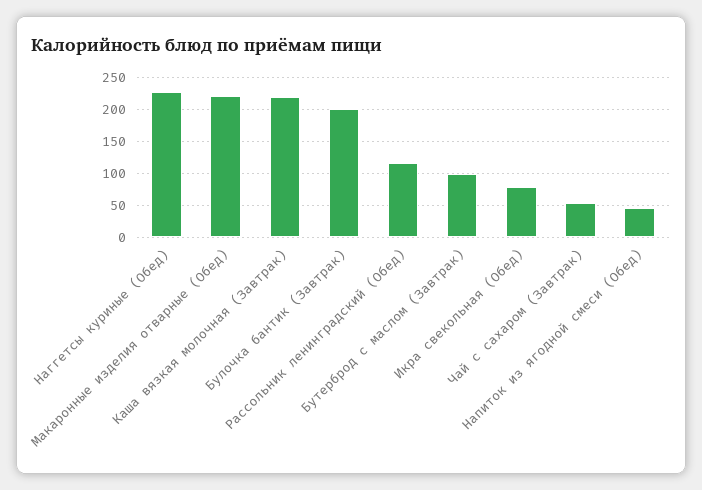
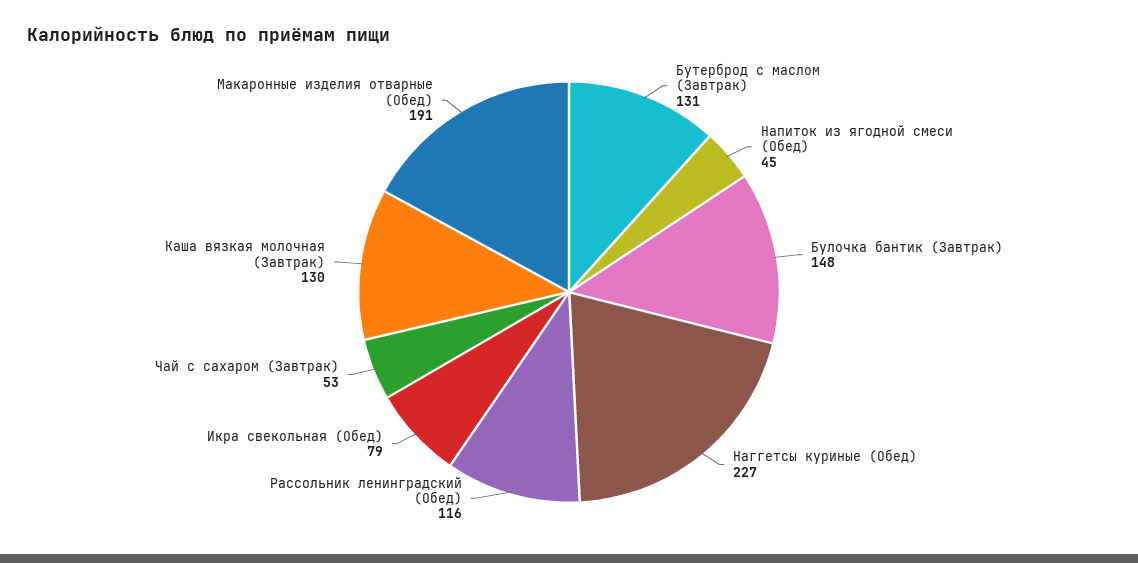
  {
    "Наггетсы куриные (Обед)": 227,
-   "Макаронные изделия отварные (Обед)": 220,
+   "Макаронные изделия отварные (Обед)": 191,
-   "Каша вязкая молочная (Завтрак)": 220,
+   "Каша вязкая молочная (Завтрак)": 130,
-   "Булочка бантик (Завтрак)": 200,
+   "Булочка бантик (Завтрак)": 148,
    "Рассольник ленинградский (Обед)": 116,
-   "Бутерброд с маслом (Завтрак)": 100,
+   "Бутерброд с маслом (Завтрак)": 131,
    "Икра свекольная (Обед)": 79,
    "Чай с сахаром (Завтрак)": 53,
    "Напиток из ягодной смеси (Обед)": 45
  }

